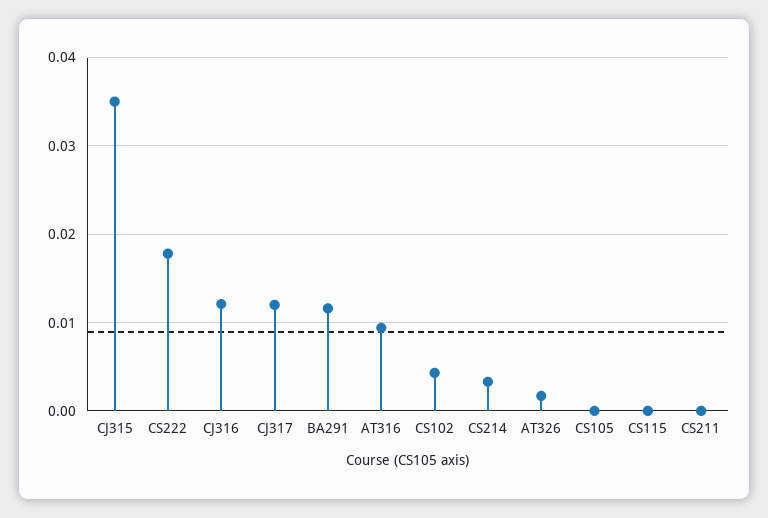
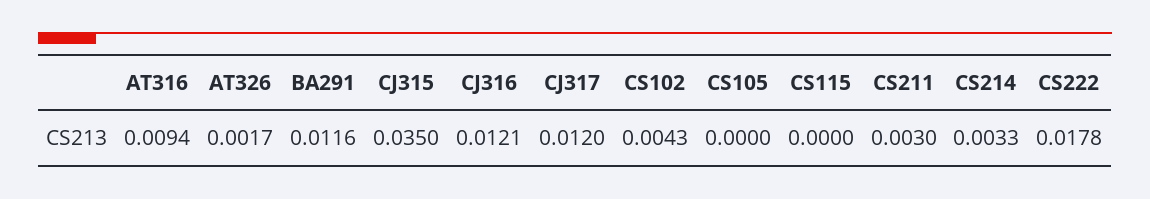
  {
    "CJ315": 0.035,
    "CS222": 0.0178,
    "CJ316": 0.0121,
    "CJ317": 0.012,
    "BA291": 0.0116,
    "AT316": 0.0094,
    "CS102": 0.0043,
    "CS214": 0.0033,
    "AT326": 0.0017,
    "CS105": 0,
    "CS115": 0,
-   "CS211": 0
+   "CS211": 0.003
  }

